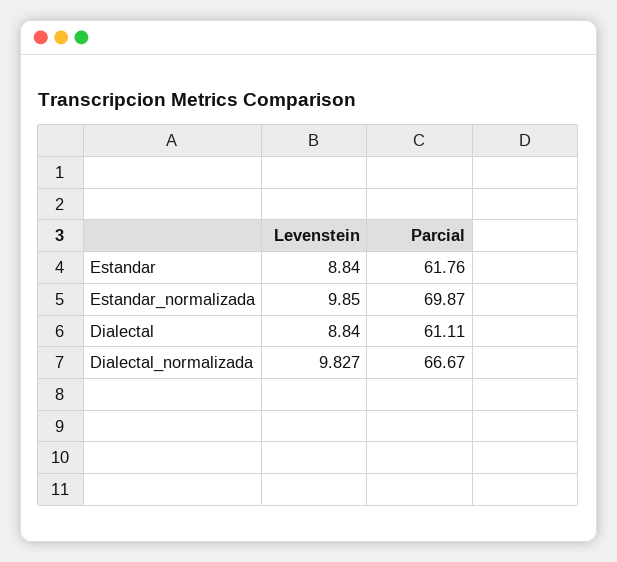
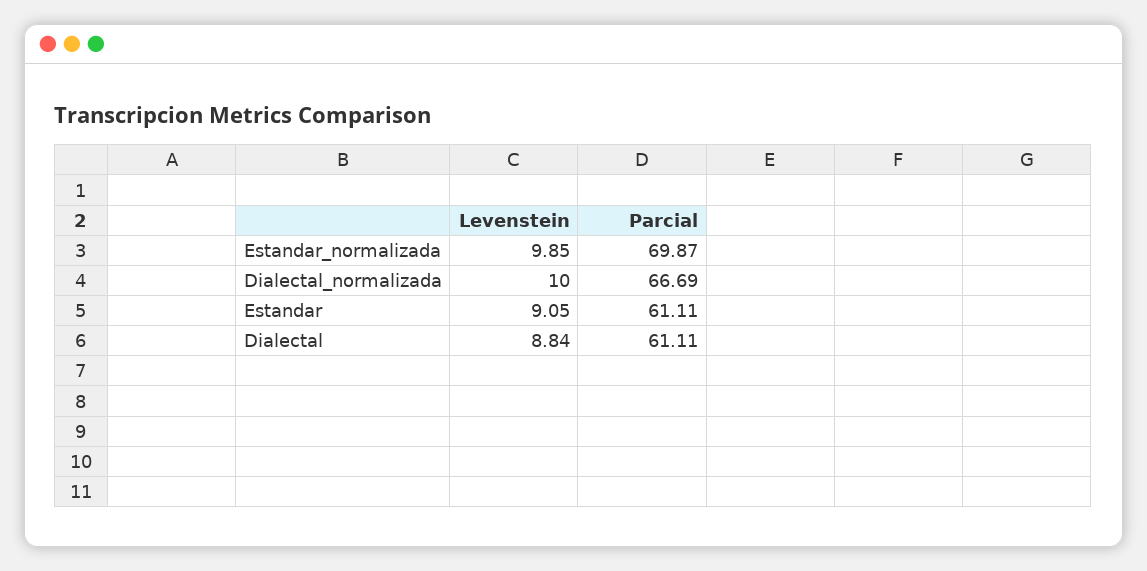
  {
    "Levenstein": {
-     "Estandar": 8.84,
+     "Estandar": 9.05,
      "Estandar_normalizada": 9.85,
      "Dialectal": 8.84,
-     "Dialectal_normalizada": 9.827
+     "Dialectal_normalizada": 10
    },
    "Parcial": {
-     "Estandar": 61.76,
+     "Estandar": 61.11,
      "Estandar_normalizada": 69.87,
      "Dialectal": 61.11,
-     "Dialectal_normalizada": 66.67
+     "Dialectal_normalizada": 66.69
    }
  }

